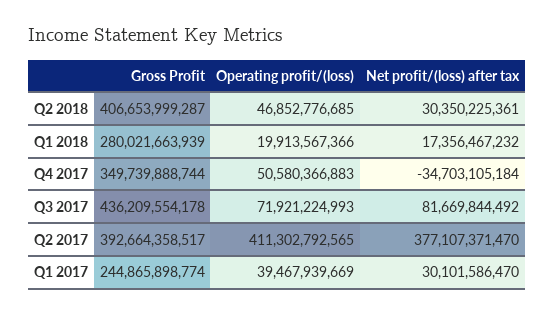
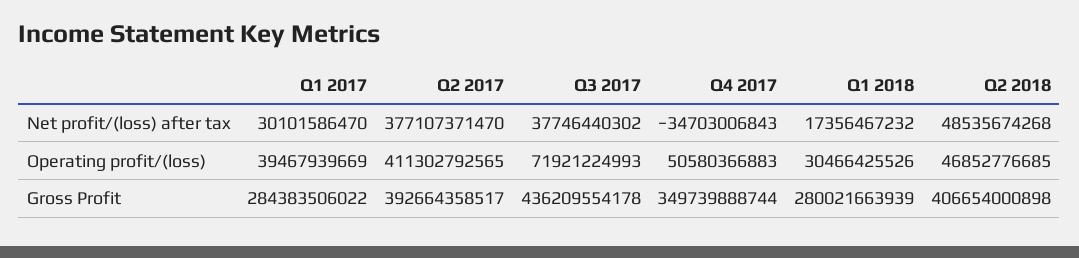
  {
    "Gross Profit": {
-     "Q2 2018": 406653999287,
+     "Q2 2018": 406654000898,
      "Q1 2018": 280021663939,
      "Q4 2017": 349739888744,
      "Q3 2017": 436209554178,
      "Q2 2017": 392664358517,
-     "Q1 2017": 244865898774
+     "Q1 2017": 284383506022
    },
    "Operating profit/(loss)": {
      "Q2 2018": 46852776685,
-     "Q1 2018": 19913567366,
+     "Q1 2018": 30466425526,
      "Q4 2017": 50580366883,
      "Q3 2017": 71921224993,
      "Q2 2017": 411302792565,
      "Q1 2017": 39467939669
    },
    "Net profit/(loss) after tax": {
-     "Q2 2018": 30350225361,
+     "Q2 2018": 48535674268,
      "Q1 2018": 17356467232,
-     "Q4 2017": -34703105184,
+     "Q4 2017": -34703006843,
-     "Q3 2017": 81669844492,
+     "Q3 2017": 37746440302,
      "Q2 2017": 377107371470,
      "Q1 2017": 30101586470
    }
  }

